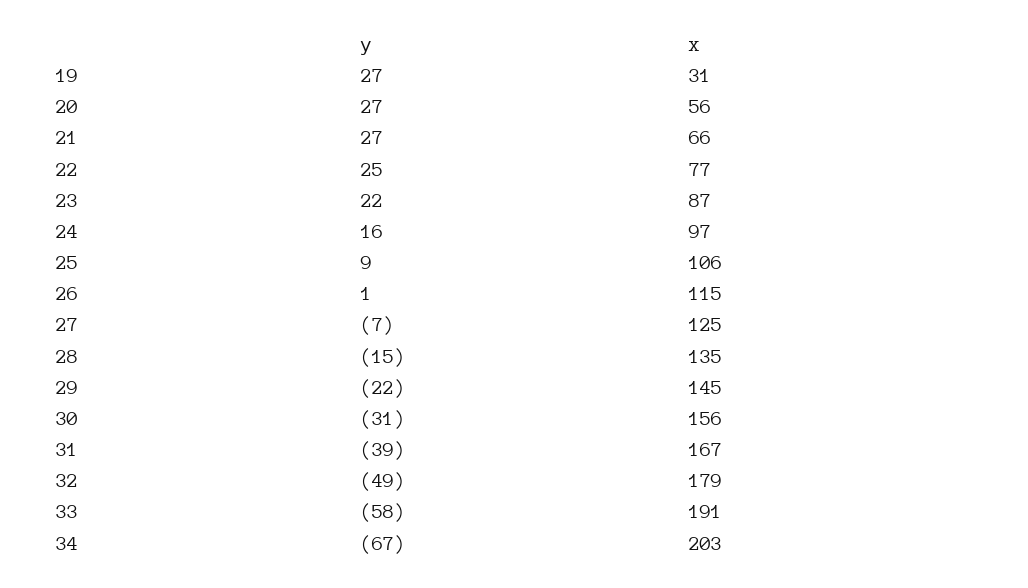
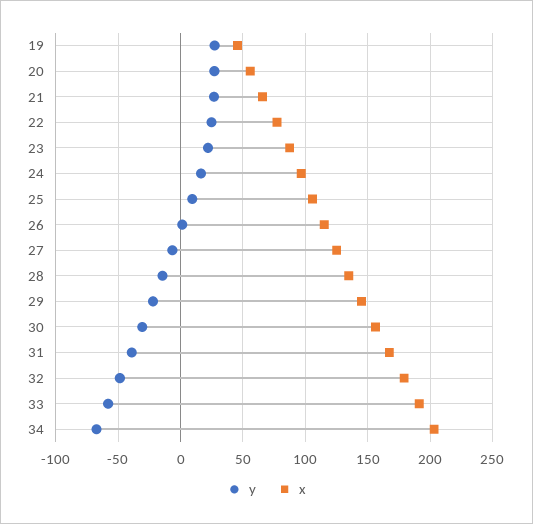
  {
    "y": {
      "19": 27,
      "20": 27,
      "21": 27,
      "22": 25,
      "23": 22,
      "24": 16,
      "25": 9,
      "26": 1,
      "27": -7,
      "28": -15,
      "29": -22,
      "30": -31,
      "31": -39,
      "32": -49,
      "33": -58,
      "34": -67
    },
    "x": {
-     "19": 31,
+     "19": 45,
      "20": 56,
      "21": 66,
      "22": 77,
      "23": 87,
      "24": 97,
      "25": 106,
      "26": 115,
      "27": 125,
      "28": 135,
      "29": 145,
      "30": 156,
      "31": 167,
      "32": 179,
      "33": 191,
      "34": 203
    }
  }

